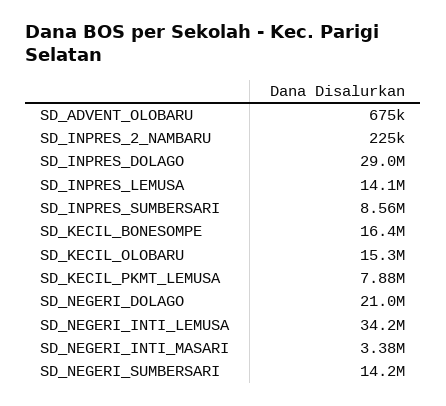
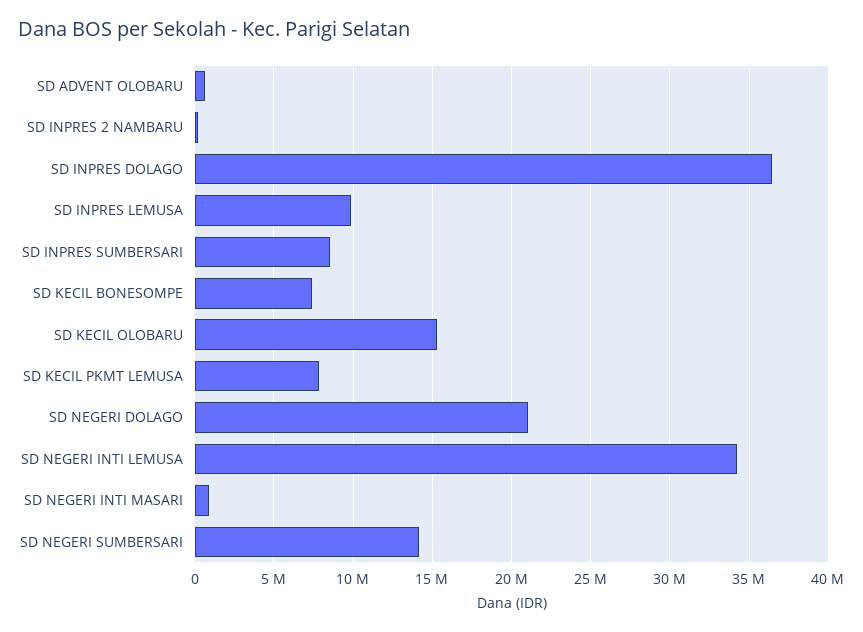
  {
    "SD_ADVENT_OLOBARU": 675000,
    "SD_INPRES_2_NAMBARU": 225000,
-   "SD_INPRES_DOLAGO": 29000000,
+   "SD_INPRES_DOLAGO": 36500000,
-   "SD_INPRES_LEMUSA": 14100000,
+   "SD_INPRES_LEMUSA": 10000000,
    "SD_INPRES_SUMBERSARI": 8560000,
-   "SD_KECIL_BONESOMPE": 16400000,
+   "SD_KECIL_BONESOMPE": 7500000,
    "SD_KECIL_OLOBARU": 15300000,
    "SD_KECIL_PKMT_LEMUSA": 7880000,
    "SD_NEGERI_DOLAGO": 21000000,
    "SD_NEGERI_INTI_LEMUSA": 34200000,
-   "SD_NEGERI_INTI_MASARI": 3380000,
+   "SD_NEGERI_INTI_MASARI": 1000000,
    "SD_NEGERI_SUMBERSARI": 14200000
  }

